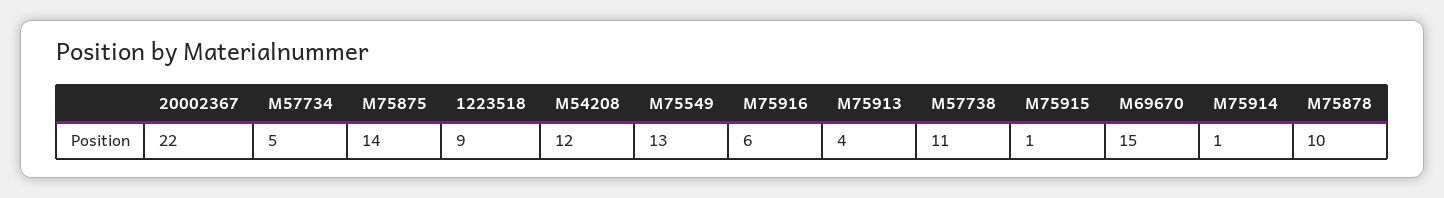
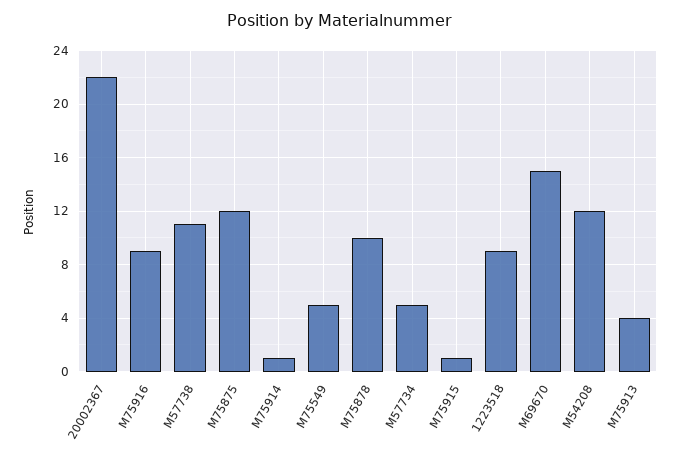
  {
    "20002367": 22,
    "M57734": 5,
-   "M75875": 14,
+   "M75875": 12,
    "1223518": 9,
    "M54208": 12,
-   "M75549": 13,
+   "M75549": 5,
-   "M75916": 6,
+   "M75916": 9,
    "M75913": 4,
    "M57738": 11,
    "M75915": 1,
    "M69670": 15,
    "M75914": 1,
    "M75878": 10
  }

